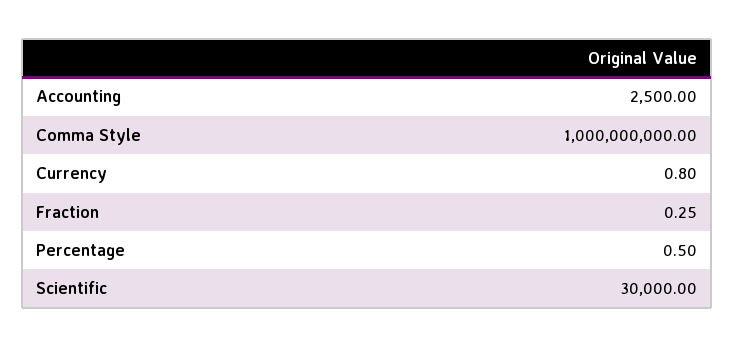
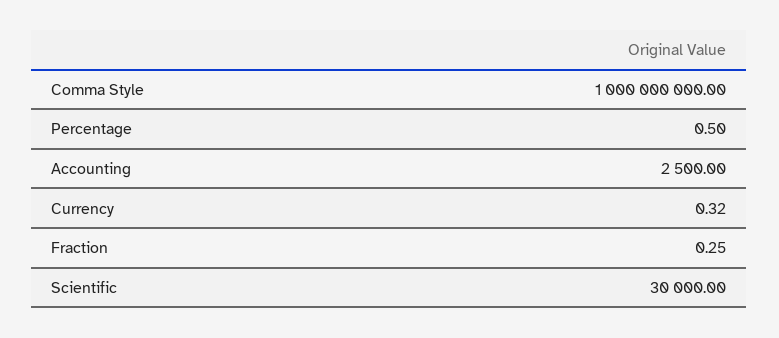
  {
    "Accounting": 2500,
    "Comma Style": 1000000000,
-   "Currency": 0.8,
+   "Currency": 0.32,
    "Fraction": 0.25,
    "Percentage": 0.5,
    "Scientific": 30000
  }

